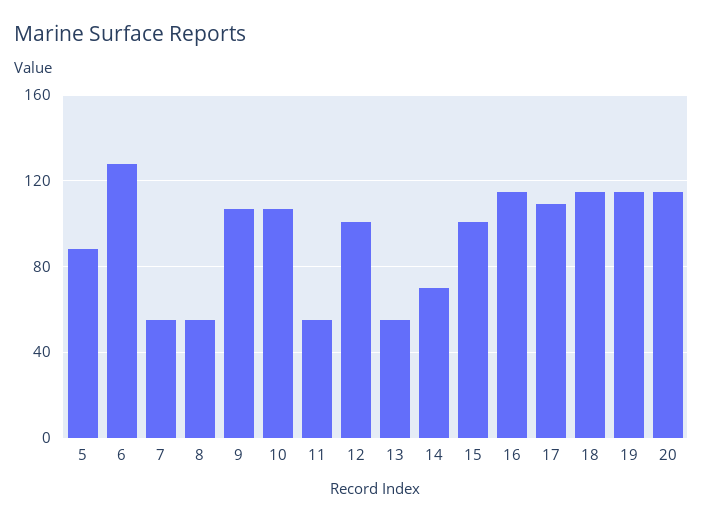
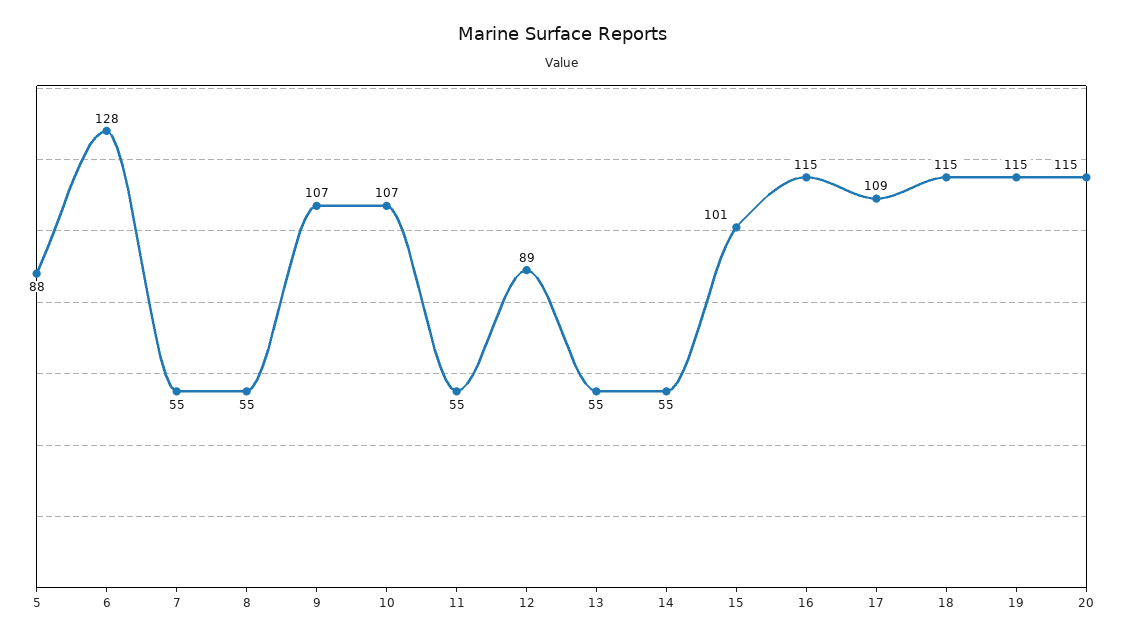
  {
    "5": 88,
    "6": 128,
    "7": 55,
    "8": 55,
    "9": 107,
    "10": 107,
    "11": 55,
-   "12": 100,
+   "12": 89,
    "13": 55,
-   "14": 70,
+   "14": 55,
    "15": 101,
    "16": 115,
    "17": 109,
    "18": 115,
    "19": 115,
    "20": 115
  }

